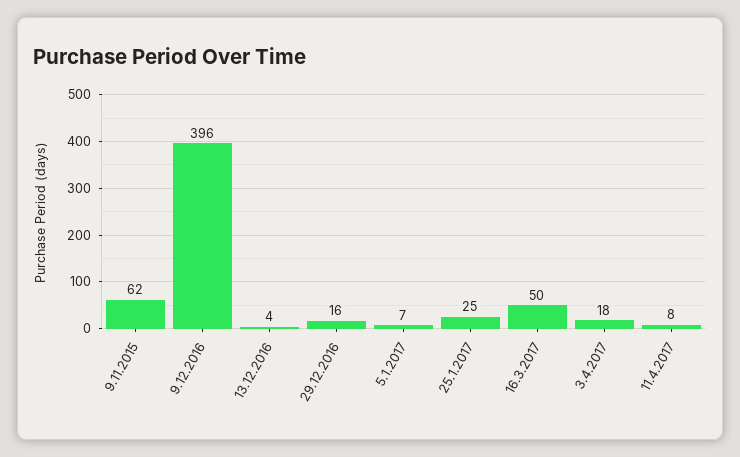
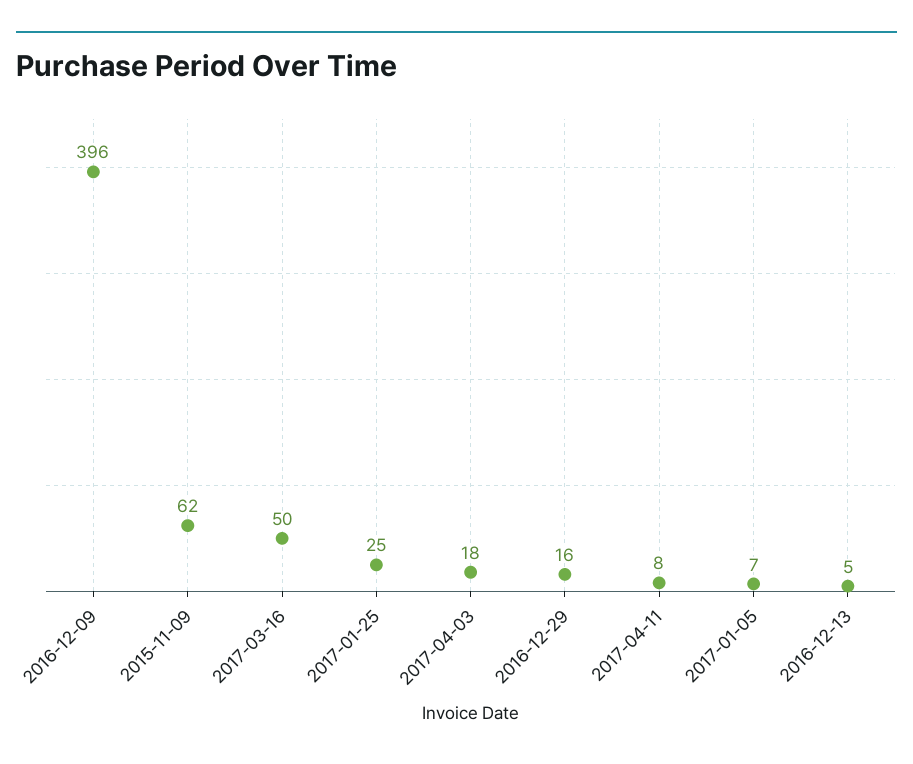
  {
    "9.11.2015": 62,
    "9.12.2016": 396,
-   "13.12.2016": 4,
+   "13.12.2016": 5,
    "29.12.2016": 16,
    "5.1.2017": 7,
    "25.1.2017": 25,
    "16.3.2017": 50,
    "3.4.2017": 18,
    "11.4.2017": 8
  }

